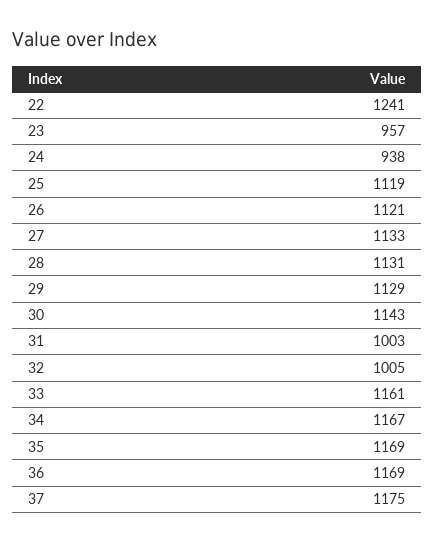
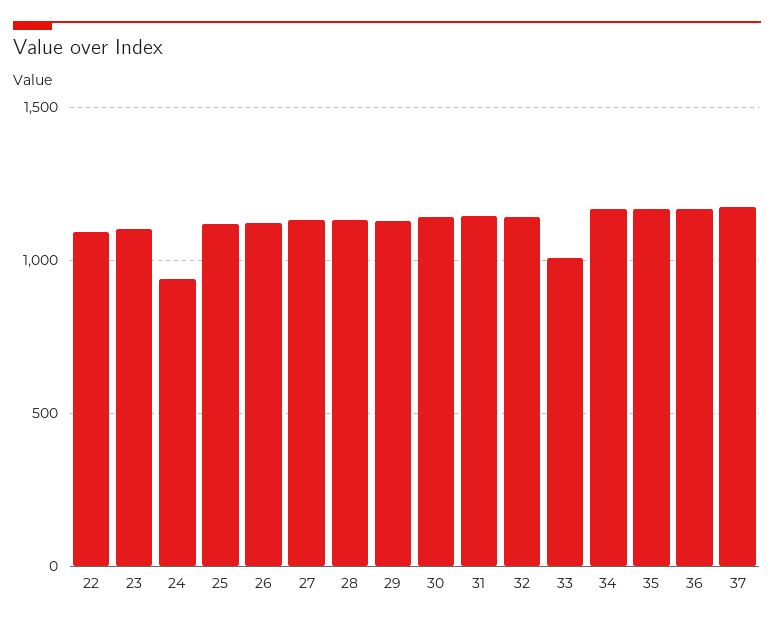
  {
-   "22": 1241,
+   "22": 1100,
-   "23": 957,
+   "23": 1100,
    "24": 938,
    "25": 1119,
    "26": 1121,
    "27": 1133,
    "28": 1131,
    "29": 1129,
    "30": 1143,
-   "31": 1003,
+   "31": 1150,
-   "32": 1005,
+   "32": 1150,
-   "33": 1161,
+   "33": 1000,
    "34": 1167,
    "35": 1169,
    "36": 1169,
    "37": 1175
  }

